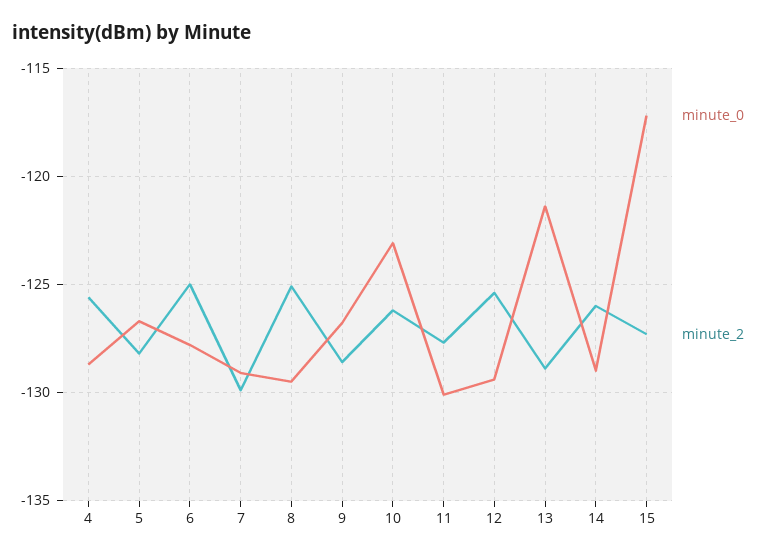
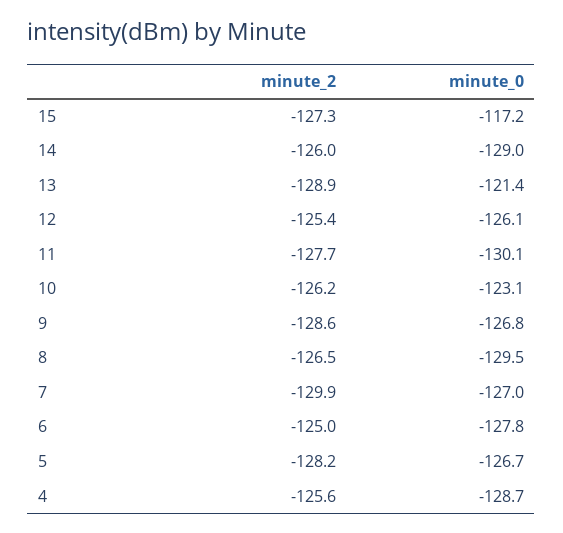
  {
    "minute_0": {
      "4": -128.7,
      "5": -126.7,
      "6": -127.8,
-     "7": -129,
+     "7": -127,
      "8": -129.5,
      "9": -126.8,
      "10": -123.1,
      "11": -130.1,
-     "12": -129.5,
+     "12": -126.1,
      "13": -121.4,
      "14": -129,
      "15": -117.2
    },
    "minute_2": {
      "4": -125.6,
      "5": -128.2,
      "6": -125,
      "7": -129.9,
-     "8": -125,
+     "8": -126.5,
      "9": -128.6,
      "10": -126.2,
      "11": -127.7,
      "12": -125.4,
      "13": -128.9,
      "14": -126,
      "15": -127.3
    }
  }

